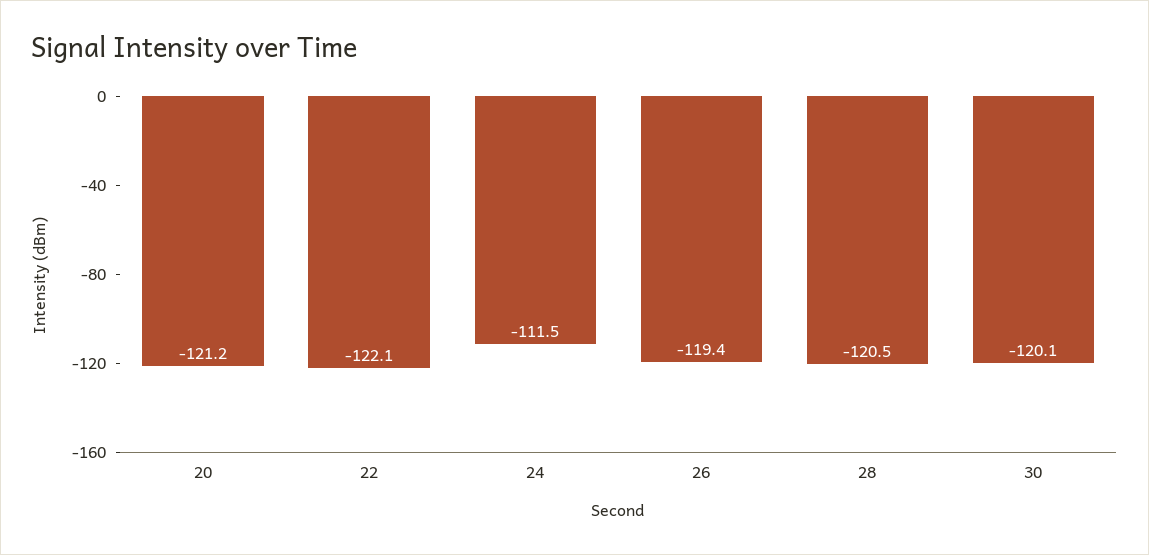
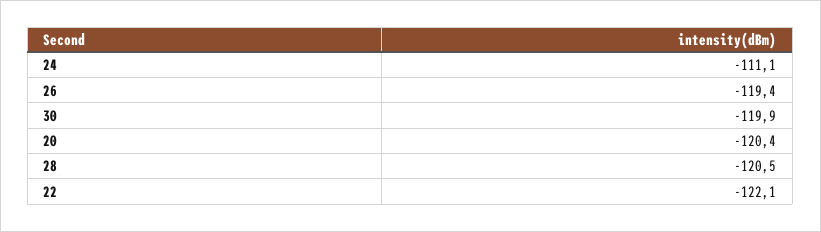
  {
-   "20": -121.2,
+   "20": -120.4,
    "22": -122.1,
-   "24": -111.5,
+   "24": -111.1,
    "26": -119.4,
    "28": -120.5,
-   "30": -120.1
+   "30": -119.9
  }

